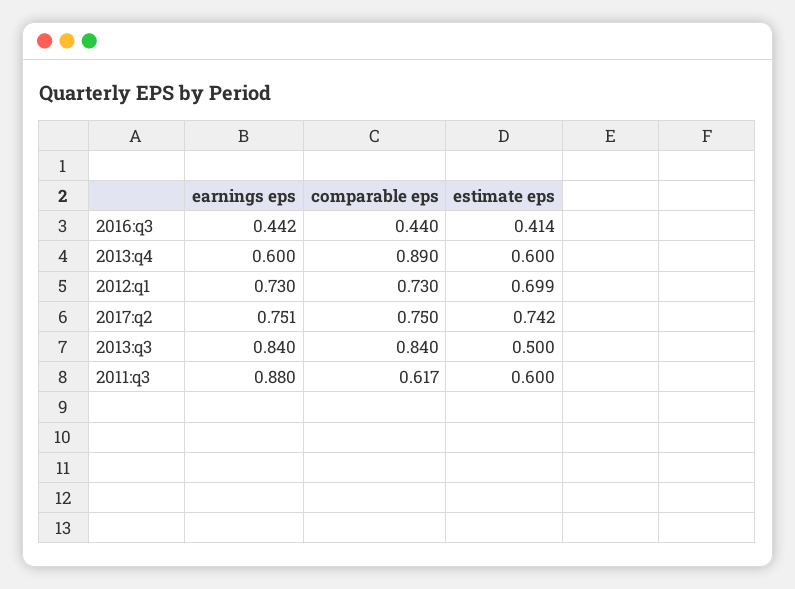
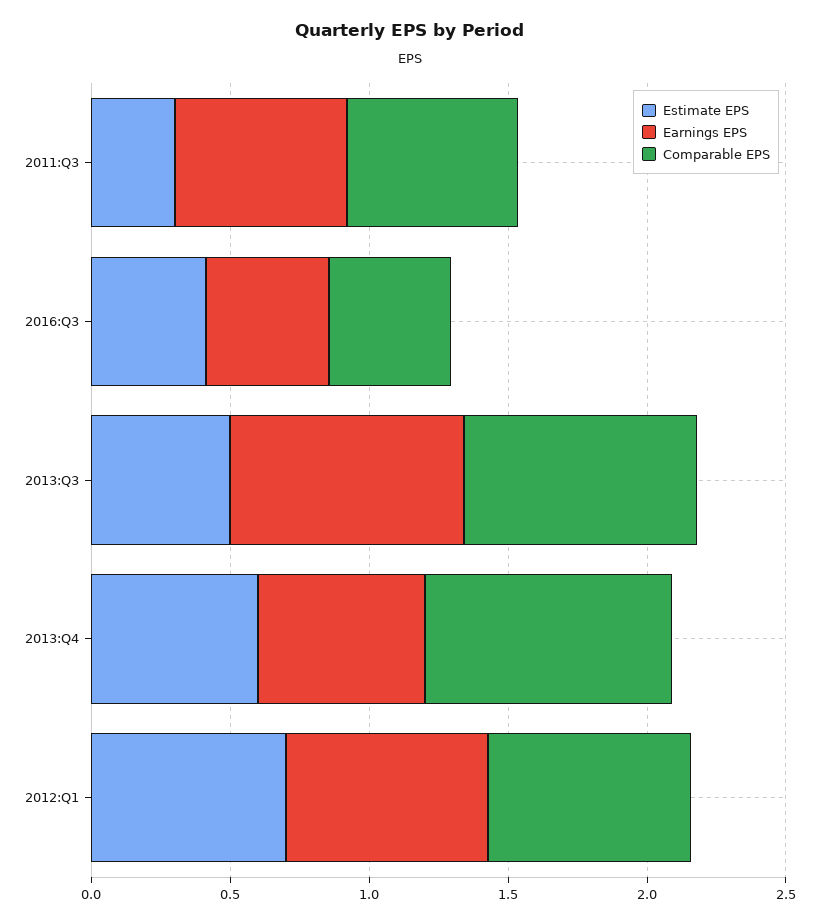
  {
    "earnings eps": {
      "2016:q3": 0.442,
      "2013:q4": 0.6,
      "2012:q1": 0.73,
-     "2017:q2": 0.751,
      "2013:q3": 0.84,
-     "2011:q3": 0.88
+     "2011:q3": 0.6
    },
    "comparable eps": {
      "2016:q3": 0.44,
      "2013:q4": 0.89,
      "2012:q1": 0.73,
-     "2017:q2": 0.75,
      "2013:q3": 0.84,
      "2011:q3": 0.617
    },
    "estimate eps": {
      "2016:q3": 0.414,
      "2013:q4": 0.6,
      "2012:q1": 0.699,
-     "2017:q2": 0.742,
      "2013:q3": 0.5,
-     "2011:q3": 0.6
+     "2011:q3": 0.3
    }
  }

